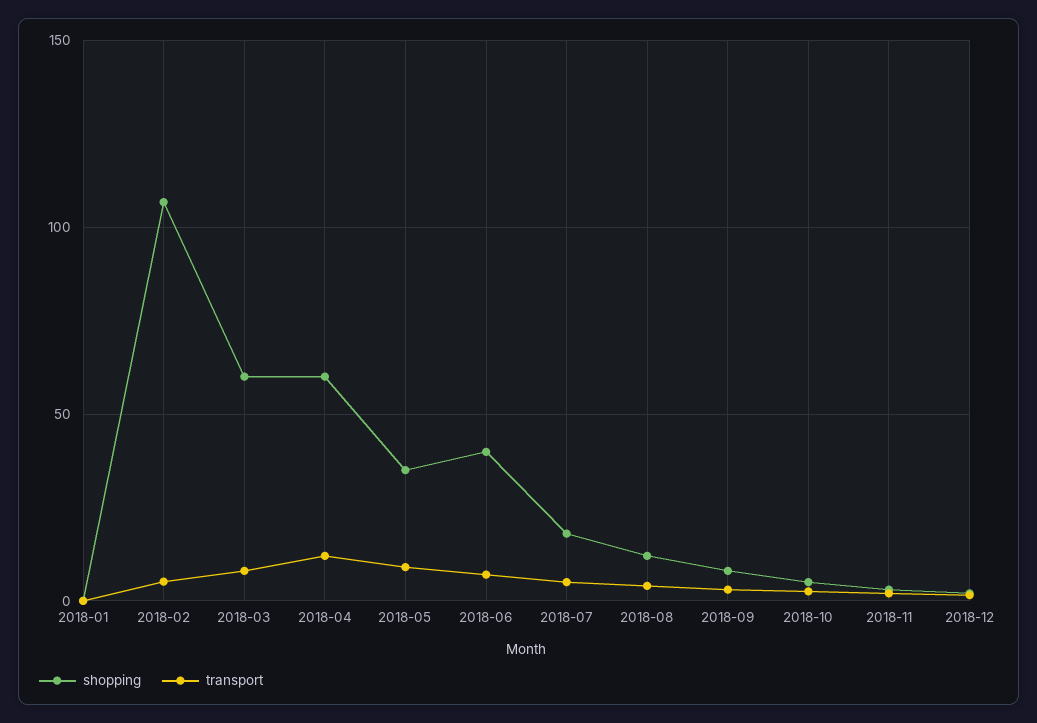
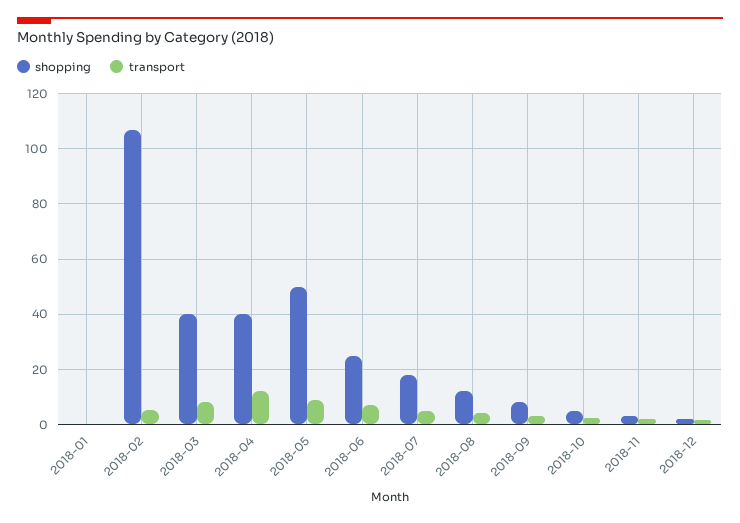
  {
    "shopping": {
      "2018-01": 0,
      "2018-02": 107.5,
-     "2018-03": 60,
+     "2018-03": 40,
-     "2018-04": 60,
+     "2018-04": 40,
-     "2018-05": 35,
+     "2018-05": 50,
-     "2018-06": 40,
+     "2018-06": 25,
      "2018-07": 17.5,
      "2018-08": 12.5,
      "2018-09": 7.5,
      "2018-10": 5,
      "2018-11": 2.5,
      "2018-12": 2.5
    },
    "transport": {
      "2018-01": 0,
      "2018-02": 5,
      "2018-03": 7.5,
      "2018-04": 12.5,
      "2018-05": 10,
      "2018-06": 7.5,
      "2018-07": 5,
      "2018-08": 5,
      "2018-09": 2.5,
      "2018-10": 2.5,
      "2018-11": 2.5,
      "2018-12": 2.5
    }
  }

